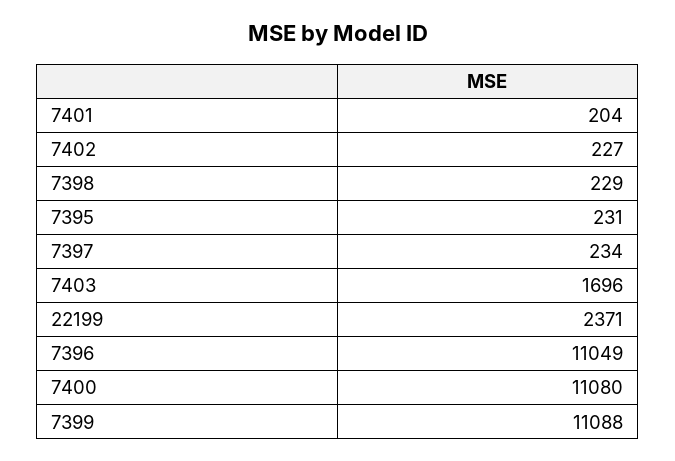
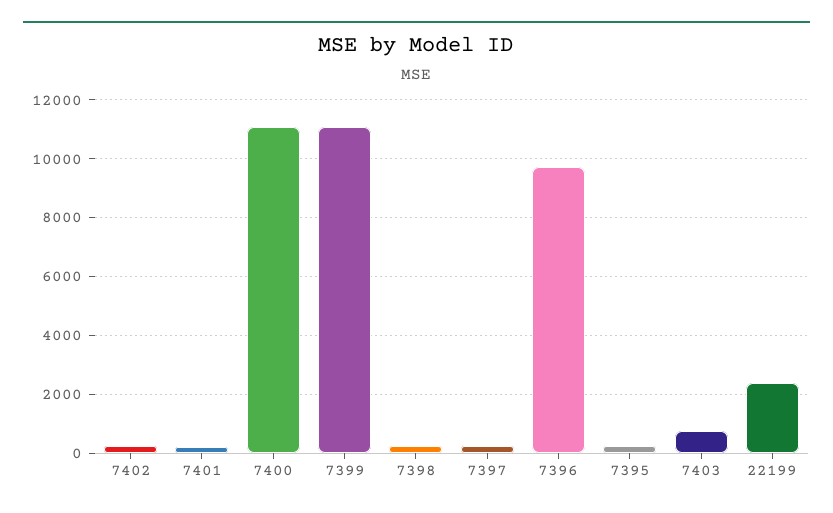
  {
    "7401": 204,
    "7402": 227,
    "7398": 229,
    "7395": 231,
    "7397": 234,
-   "7403": 1696,
+   "7403": 750,
    "22199": 2371,
-   "7396": 11049,
+   "7396": 9750,
    "7400": 11080,
    "7399": 11088
  }

